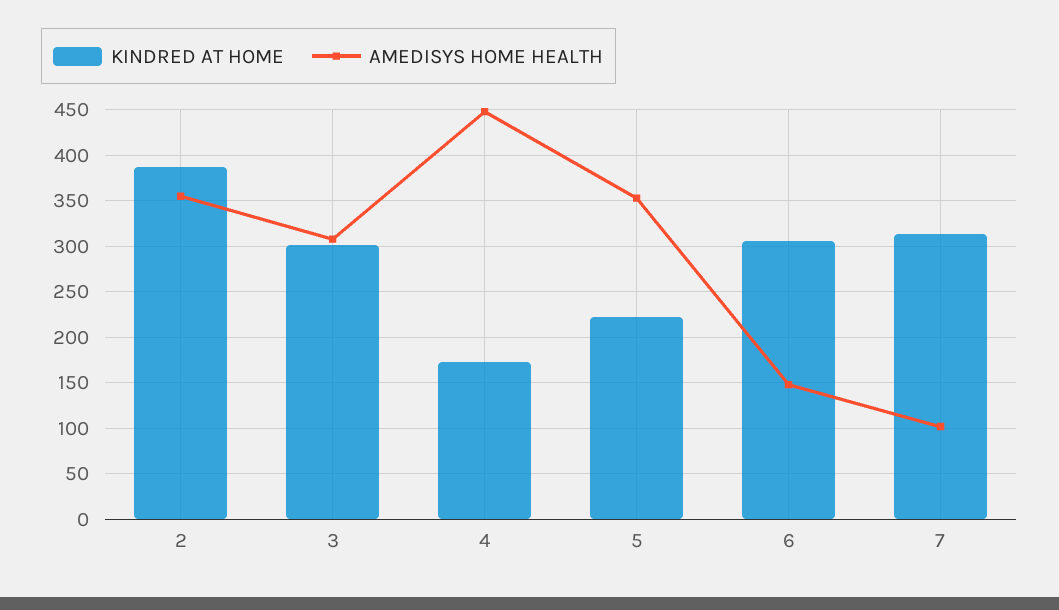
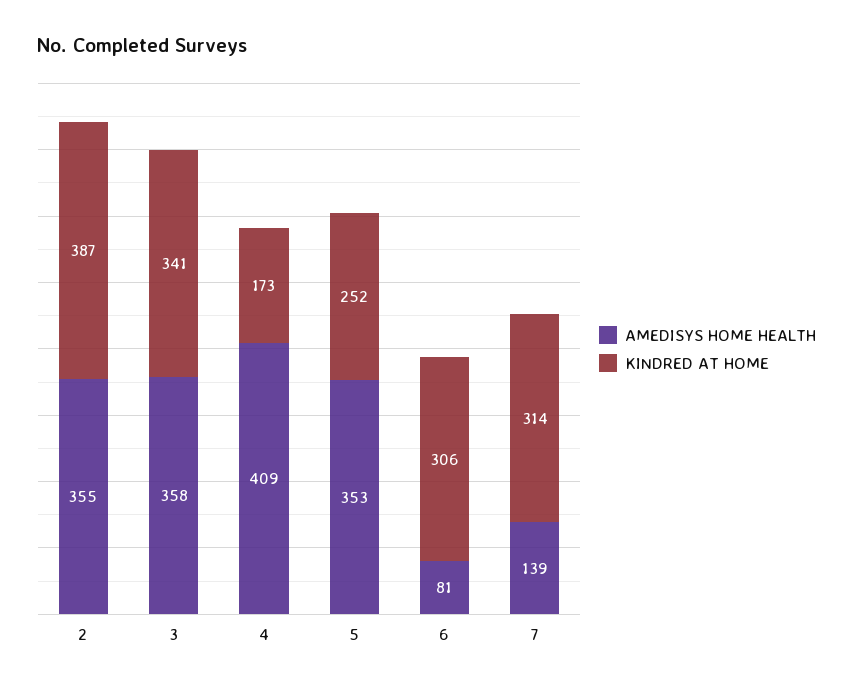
  {
    "KINDRED AT HOME": {
      "2": 387,
-     "3": 300,
+     "3": 341,
      "4": 173,
-     "5": 220,
+     "5": 252,
      "6": 306,
      "7": 314
    },
    "AMEDISYS HOME HEALTH": {
      "2": 355,
-     "3": 310,
+     "3": 358,
-     "4": 450,
+     "4": 409,
      "5": 353,
-     "6": 150,
+     "6": 81,
-     "7": 100
+     "7": 139
    }
  }

